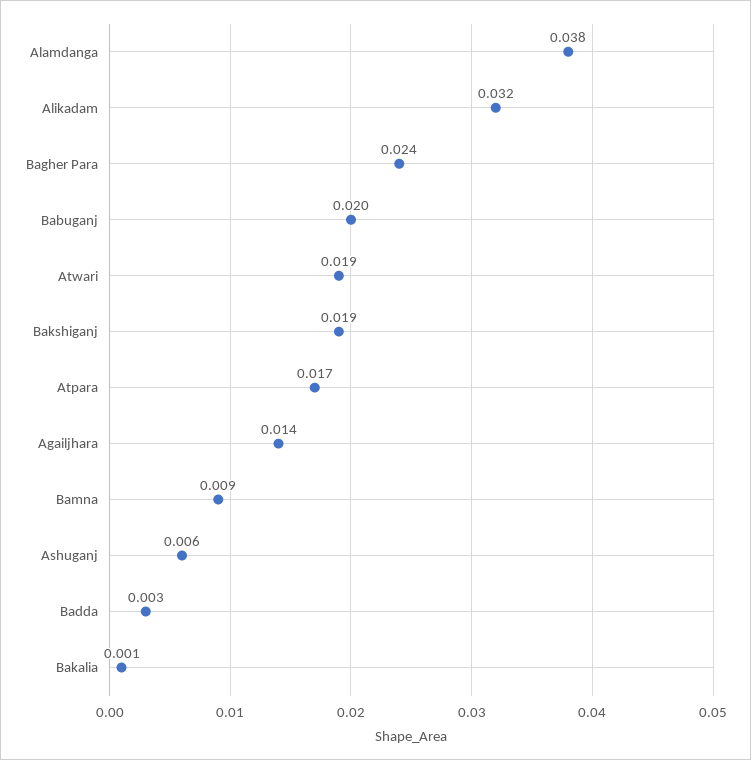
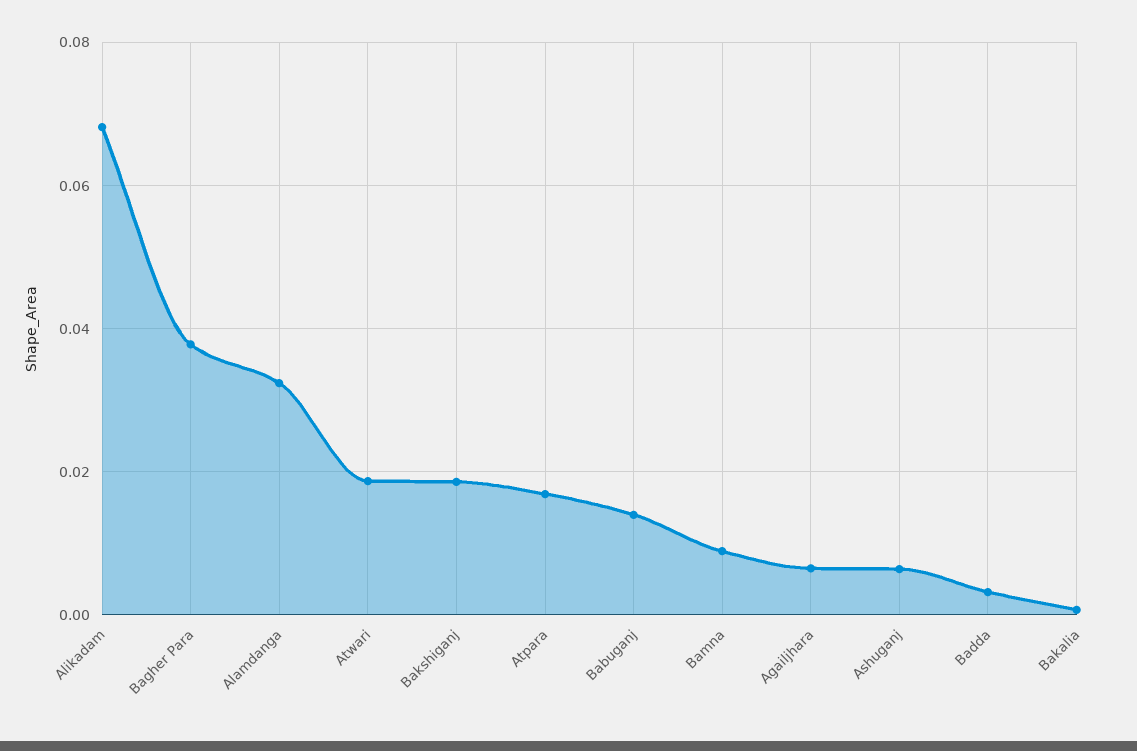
  {
-   "Alamdanga": 0.038,
+   "Alamdanga": 0.032,
-   "Alikadam": 0.032,
+   "Alikadam": 0.068,
-   "Bagher Para": 0.024,
+   "Bagher Para": 0.038,
-   "Babuganj": 0.02,
+   "Babuganj": 0.014,
    "Atwari": 0.019,
    "Bakshiganj": 0.019,
    "Atpara": 0.017,
-   "Agailjhara": 0.014,
+   "Agailjhara": 0.006,
    "Bamna": 0.009,
    "Ashuganj": 0.006,
    "Badda": 0.003,
    "Bakalia": 0.001
  }

